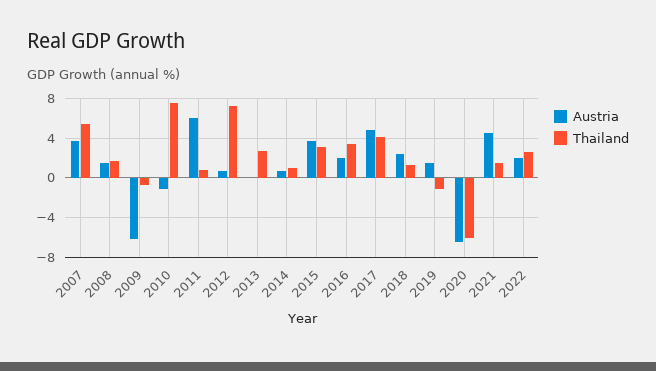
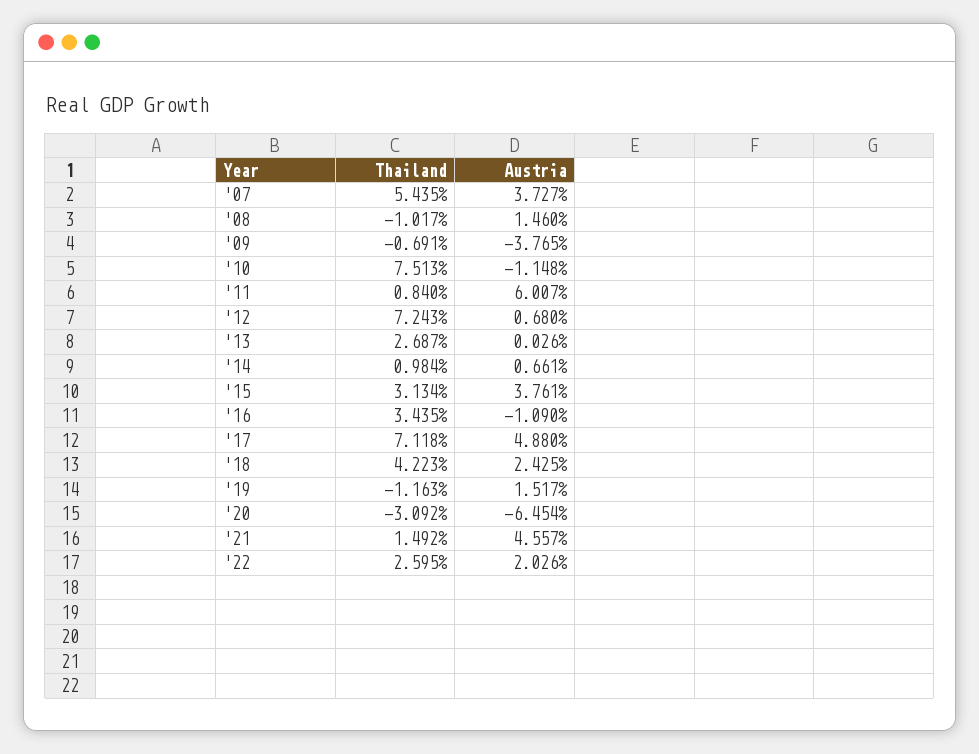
  {
    "Austria": {
      "2007": 3.727,
      "2008": 1.46,
-     "2009": -6,
+     "2009": -3.765,
      "2010": -1.148,
      "2011": 6.007,
      "2012": 0.68,
      "2013": 0.026,
      "2014": 0.661,
      "2015": 3.761,
-     "2016": 2,
+     "2016": -1.09,
      "2017": 4.88,
      "2018": 2.425,
      "2019": 1.517,
      "2020": -6.454,
      "2021": 4.557,
      "2022": 2.026
    },
    "Thailand": {
      "2007": 5.435,
-     "2008": 2,
+     "2008": -1.017,
      "2009": -0.691,
      "2010": 7.513,
      "2011": 0.84,
      "2012": 7.243,
      "2013": 2.687,
      "2014": 0.984,
      "2015": 3.134,
      "2016": 3.435,
-     "2017": 4,
+     "2017": 7.118,
-     "2018": 1,
+     "2018": 4.223,
      "2019": -1.163,
-     "2020": -6,
+     "2020": -3.092,
      "2021": 1.492,
      "2022": 2.595
    }
  }

